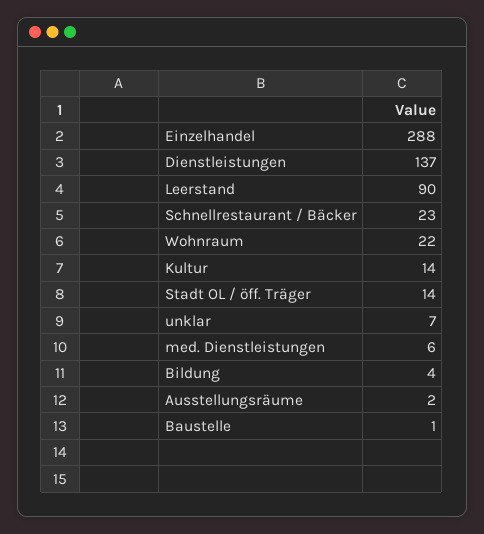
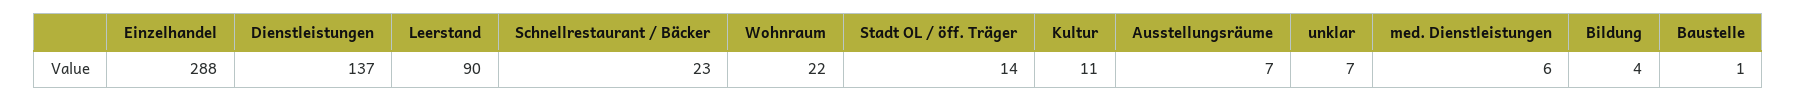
  {
    "Einzelhandel": 288,
    "Dienstleistungen": 137,
    "Leerstand": 90,
    "Schnellrestaurant / Bäcker": 23,
    "Wohnraum": 22,
-   "Kultur": 14,
+   "Kultur": 11,
    "Stadt OL / öff. Träger": 14,
    "unklar": 7,
    "med. Dienstleistungen": 6,
    "Bildung": 4,
-   "Ausstellungsräume": 2,
+   "Ausstellungsräume": 7,
    "Baustelle": 1
  }

